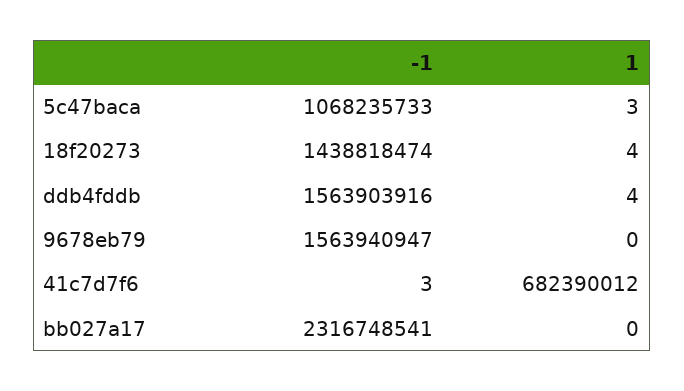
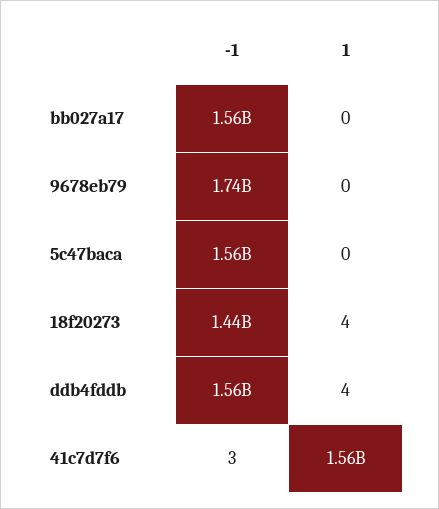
  {
    "-1": {
-     "5c47baca": 1068235733,
+     "5c47baca": 1560000000,
      "18f20273": 1438818474,
      "ddb4fddb": 1563903916,
-     "9678eb79": 1563940947,
+     "9678eb79": 1740000000,
      "41c7d7f6": 3,
-     "bb027a17": 2316748541
+     "bb027a17": 1560000000
    },
    "1": {
-     "5c47baca": 3,
+     "5c47baca": 0,
      "18f20273": 4,
      "ddb4fddb": 4,
      "9678eb79": 0,
-     "41c7d7f6": 682390012,
+     "41c7d7f6": 1560000000,
      "bb027a17": 0
    }
  }

